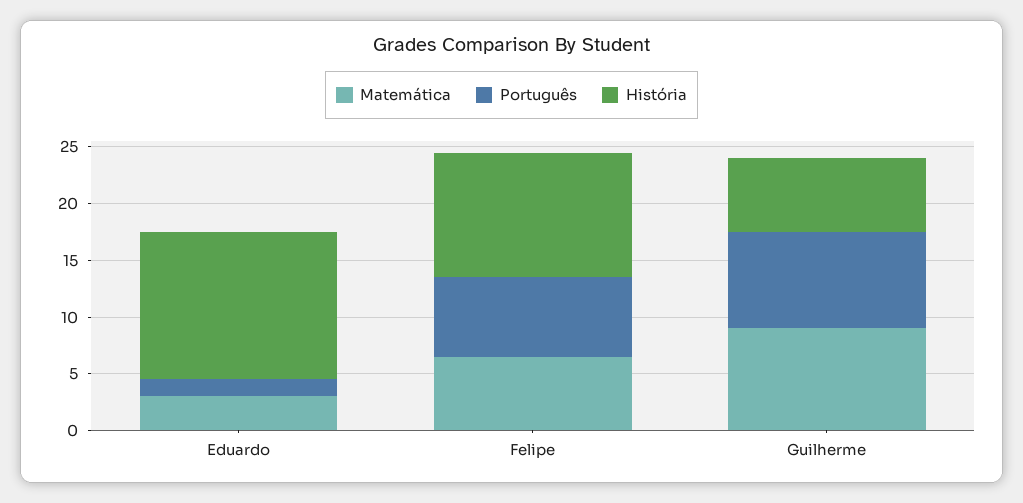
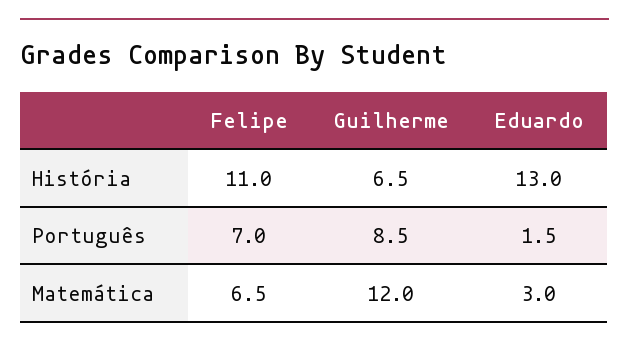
  {
    "Matemática": {
      "Eduardo": 3,
      "Felipe": 6.5,
-     "Guilherme": 9
+     "Guilherme": 12
    },
    "Português": {
      "Eduardo": 1.5,
      "Felipe": 7,
      "Guilherme": 8.5
    },
    "História": {
      "Eduardo": 13,
      "Felipe": 11,
      "Guilherme": 6.5
    }
  }

